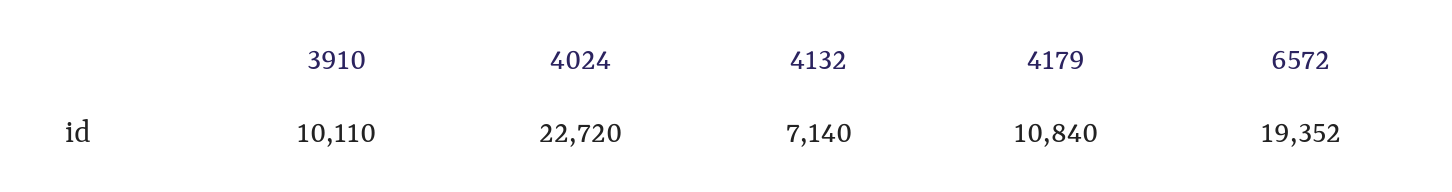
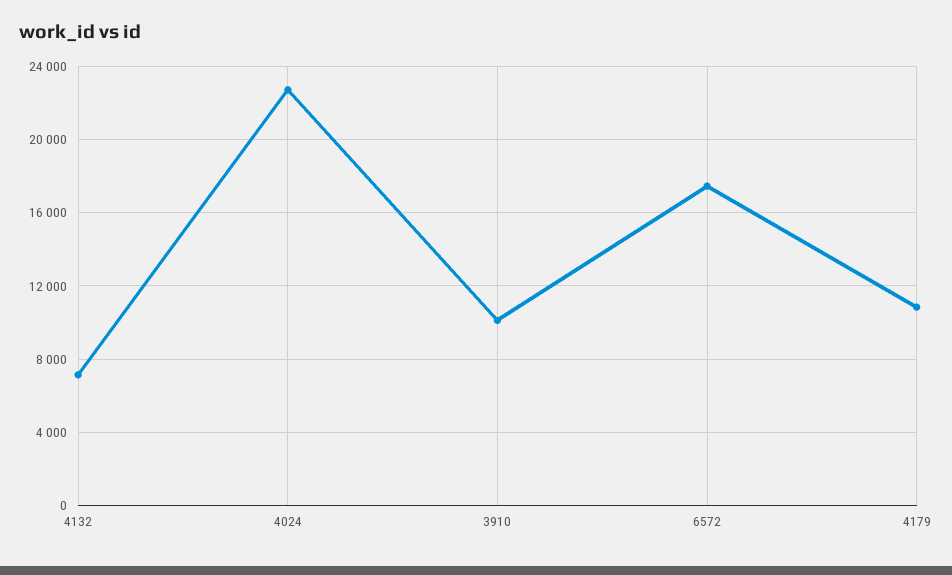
  {
    "3910": 10110,
    "4024": 22720,
    "4132": 7140,
    "4179": 10840,
-   "6572": 19352
+   "6572": 17500
  }

